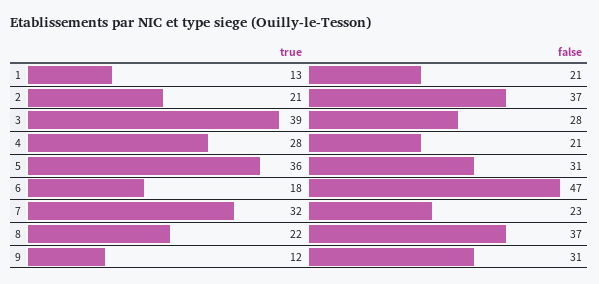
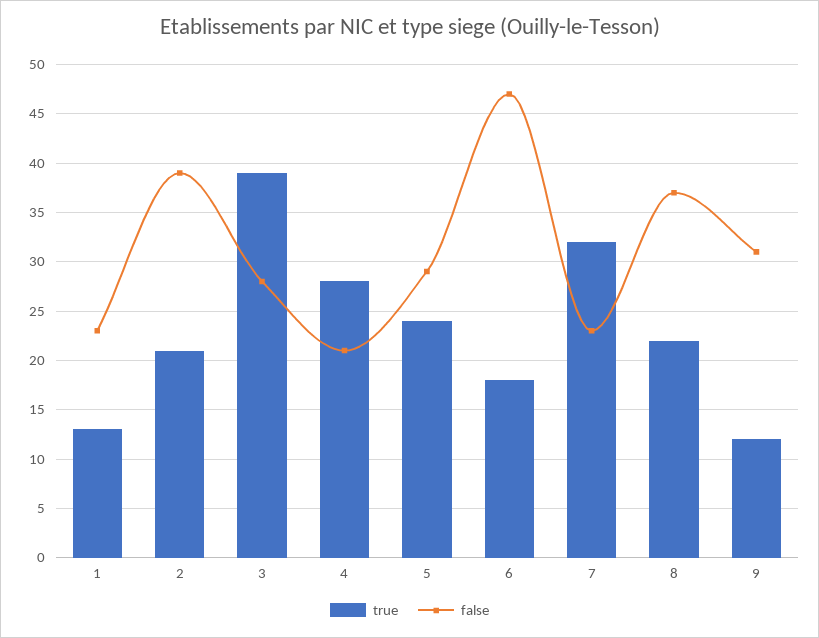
  {
    "true": {
      "1": 13,
      "2": 21,
      "3": 39,
      "4": 28,
-     "5": 36,
+     "5": 24,
      "6": 18,
      "7": 32,
      "8": 22,
      "9": 12
    },
    "false": {
-     "1": 21,
+     "1": 23,
-     "2": 37,
+     "2": 39,
      "3": 28,
      "4": 21,
-     "5": 31,
+     "5": 29,
      "6": 47,
      "7": 23,
      "8": 37,
      "9": 31
    }
  }

